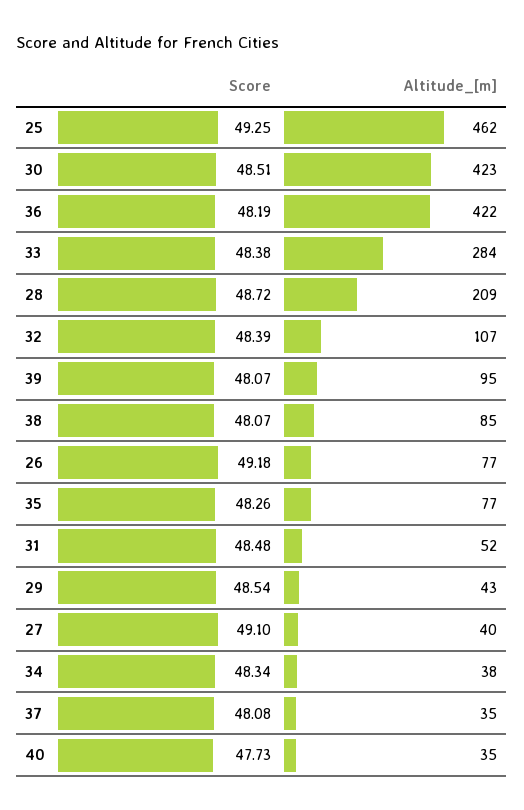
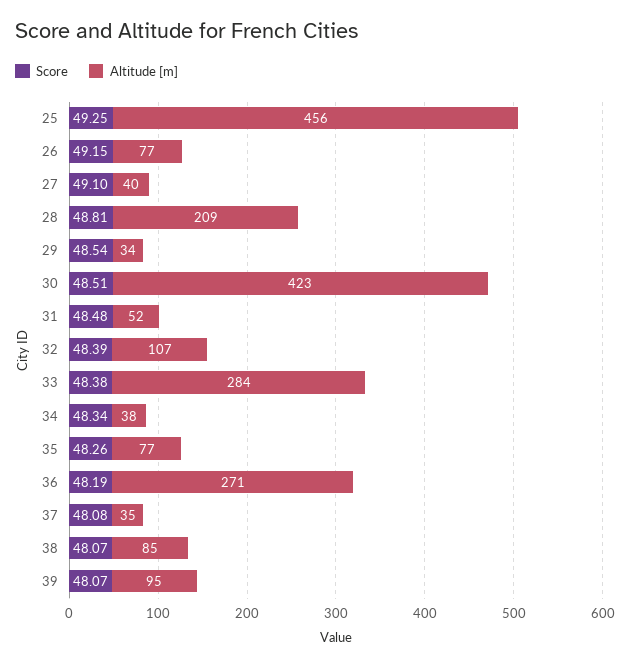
  {
    "Score": {
      "25": 49.25,
      "30": 48.51,
      "36": 48.19,
      "33": 48.38,
-     "28": 48.72,
+     "28": 48.81,
      "32": 48.39,
      "39": 48.07,
      "38": 48.07,
-     "26": 49.18,
+     "26": 49.15,
      "35": 48.26,
      "31": 48.48,
      "29": 48.54,
      "27": 49.1,
      "34": 48.34,
-     "37": 48.08,
+     "37": 48.08
-     "40": 47.73
    },
    "Altitude_[m]": {
-     "25": 462,
+     "25": 456,
      "30": 423,
-     "36": 422,
+     "36": 271,
      "33": 284,
      "28": 209,
      "32": 107,
      "39": 95,
      "38": 85,
      "26": 77,
      "35": 77,
      "31": 52,
-     "29": 43,
+     "29": 34,
      "27": 40,
      "34": 38,
-     "37": 35,
+     "37": 35
-     "40": 35
    }
  }

